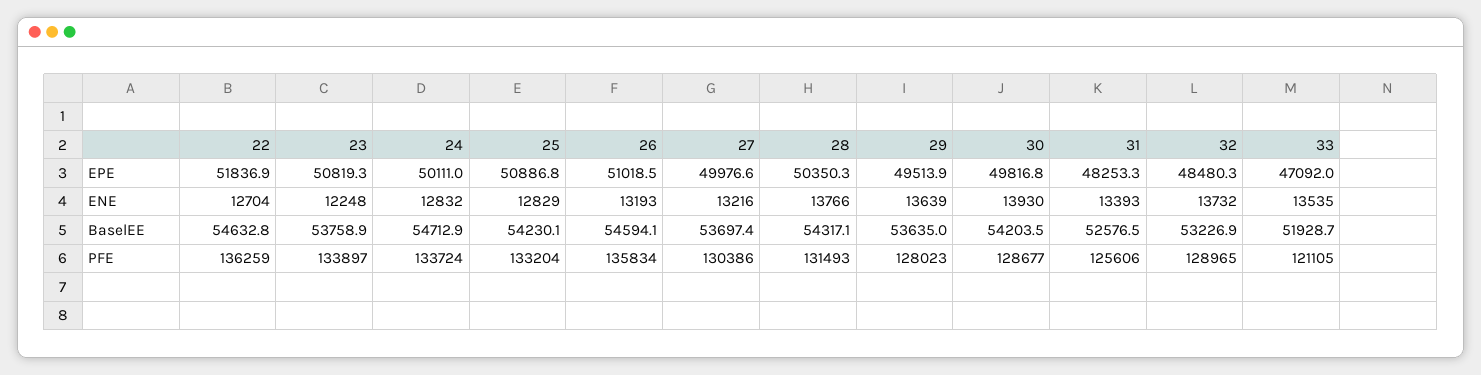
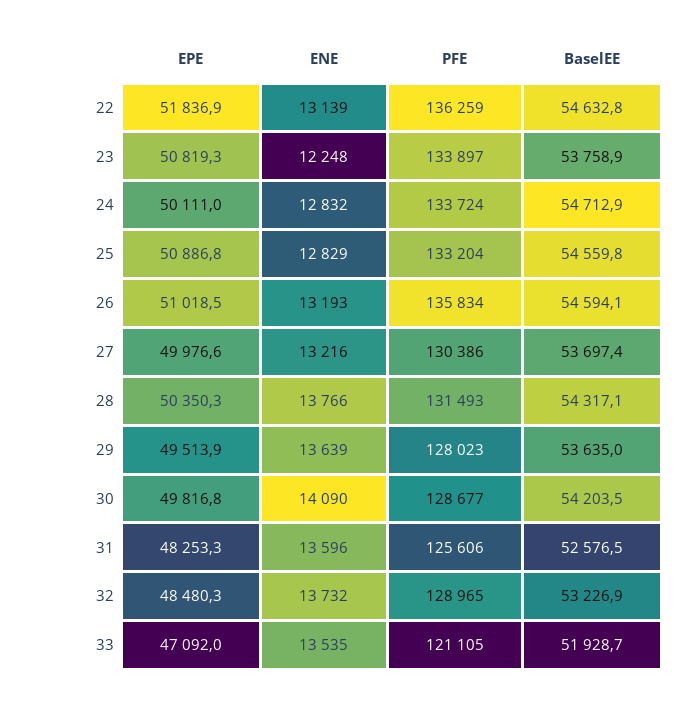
  {
    "22": {
      "EPE": 51836.9,
-     "ENE": 12704,
+     "ENE": 13139,
      "BaselEE": 54632.8,
      "PFE": 136259
    },
    "23": {
      "EPE": 50819.3,
      "ENE": 12248,
      "BaselEE": 53758.9,
      "PFE": 133897
    },
    "24": {
      "EPE": 50111,
      "ENE": 12832,
      "BaselEE": 54712.9,
      "PFE": 133724
    },
    "25": {
      "EPE": 50886.8,
      "ENE": 12829,
-     "BaselEE": 54230.1,
+     "BaselEE": 54559.8,
      "PFE": 133204
    },
    "26": {
      "EPE": 51018.5,
      "ENE": 13193,
      "BaselEE": 54594.1,
      "PFE": 135834
    },
    "27": {
      "EPE": 49976.6,
      "ENE": 13216,
      "BaselEE": 53697.4,
      "PFE": 130386
    },
    "28": {
      "EPE": 50350.3,
      "ENE": 13766,
      "BaselEE": 54317.1,
      "PFE": 131493
    },
    "29": {
      "EPE": 49513.9,
      "ENE": 13639,
      "BaselEE": 53635,
      "PFE": 128023
    },
    "30": {
      "EPE": 49816.8,
-     "ENE": 13930,
+     "ENE": 14090,
      "BaselEE": 54203.5,
      "PFE": 128677
    },
    "31": {
      "EPE": 48253.3,
-     "ENE": 13393,
+     "ENE": 13596,
      "BaselEE": 52576.5,
      "PFE": 125606
    },
    "32": {
      "EPE": 48480.3,
      "ENE": 13732,
      "BaselEE": 53226.9,
      "PFE": 128965
    },
    "33": {
      "EPE": 47092,
      "ENE": 13535,
      "BaselEE": 51928.7,
      "PFE": 121105
    }
  }

